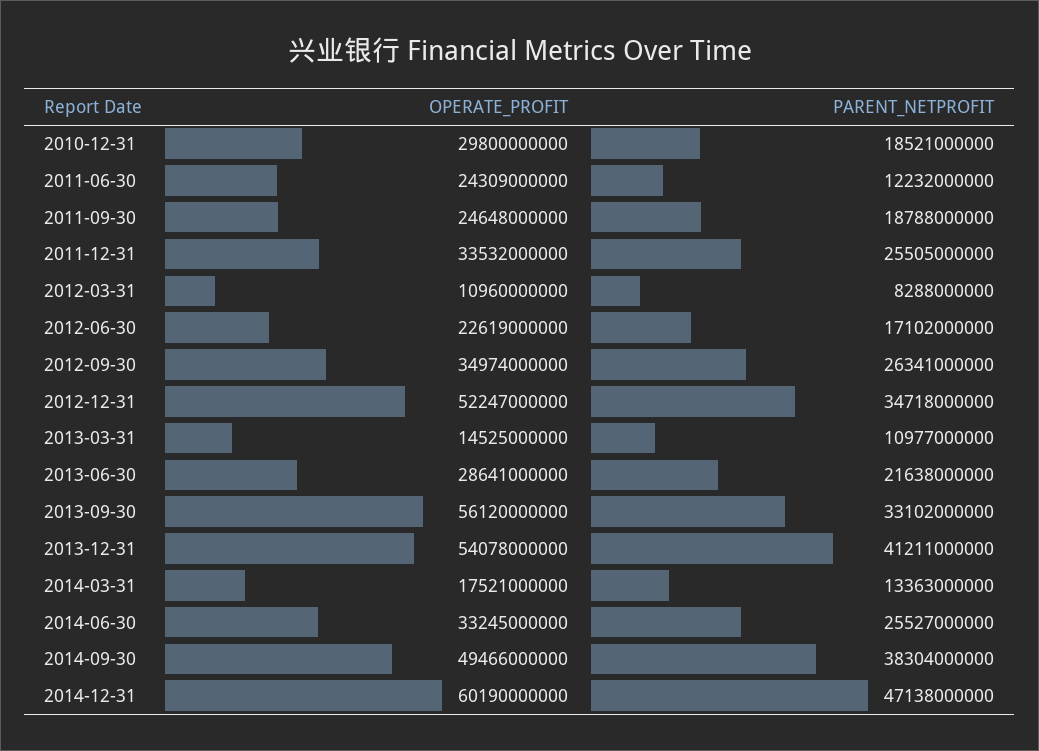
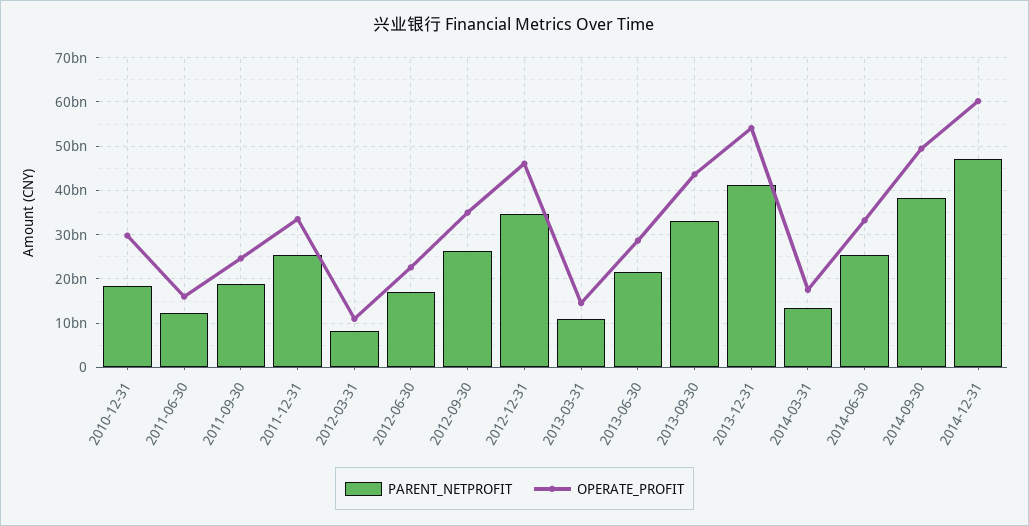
  {
    "OPERATE_PROFIT": {
      "2010-12-31": 29800000000,
-     "2011-06-30": 24309000000,
+     "2011-06-30": 16000000000,
      "2011-09-30": 24648000000,
      "2011-12-31": 33532000000,
      "2012-03-31": 10960000000,
      "2012-06-30": 22619000000,
      "2012-09-30": 34974000000,
-     "2012-12-31": 52247000000,
+     "2012-12-31": 46000000000,
      "2013-03-31": 14525000000,
      "2013-06-30": 28641000000,
-     "2013-09-30": 56120000000,
+     "2013-09-30": 44000000000,
      "2013-12-31": 54078000000,
      "2014-03-31": 17521000000,
      "2014-06-30": 33245000000,
      "2014-09-30": 49466000000,
      "2014-12-31": 60190000000
    },
    "PARENT_NETPROFIT": {
      "2010-12-31": 18521000000,
      "2011-06-30": 12232000000,
      "2011-09-30": 18788000000,
      "2011-12-31": 25505000000,
      "2012-03-31": 8288000000,
      "2012-06-30": 17102000000,
      "2012-09-30": 26341000000,
      "2012-12-31": 34718000000,
      "2013-03-31": 10977000000,
      "2013-06-30": 21638000000,
      "2013-09-30": 33102000000,
      "2013-12-31": 41211000000,
      "2014-03-31": 13363000000,
      "2014-06-30": 25527000000,
      "2014-09-30": 38304000000,
      "2014-12-31": 47138000000
    }
  }

